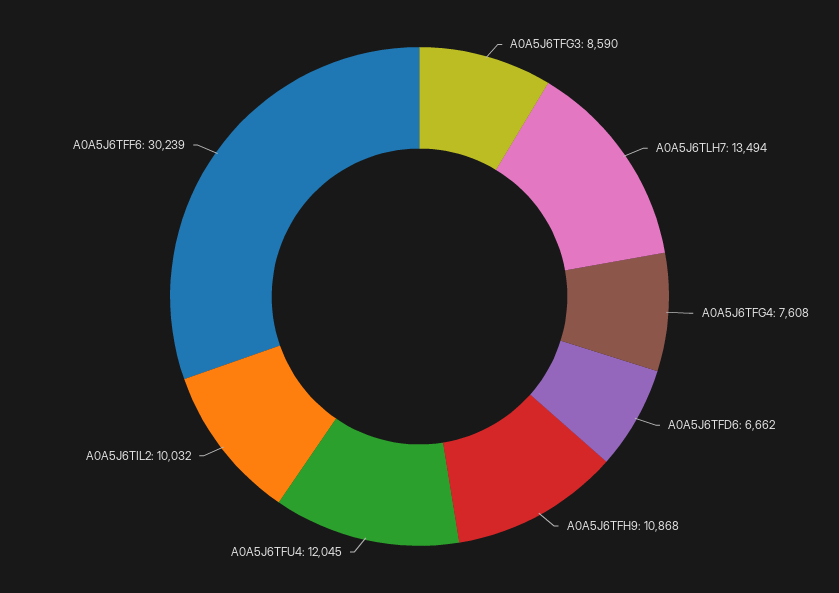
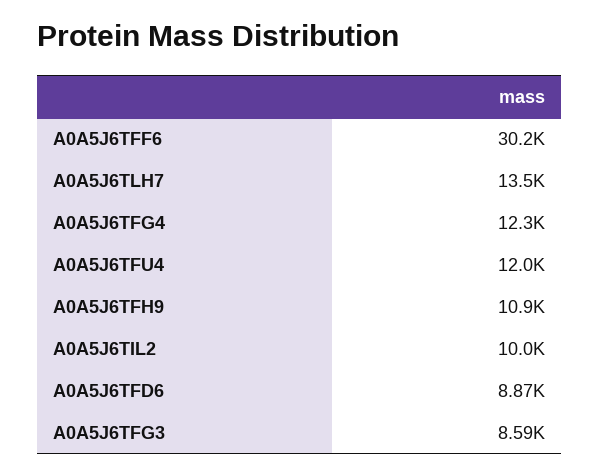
  {
    "A0A5J6TFG3": 8590,
    "A0A5J6TLH7": 13494,
-   "A0A5J6TFG4": 7608,
+   "A0A5J6TFG4": 12300,
-   "A0A5J6TFD6": 6662,
+   "A0A5J6TFD6": 8870,
    "A0A5J6TFH9": 10868,
    "A0A5J6TFU4": 12045,
    "A0A5J6TIL2": 10032,
    "A0A5J6TFF6": 30239
  }

